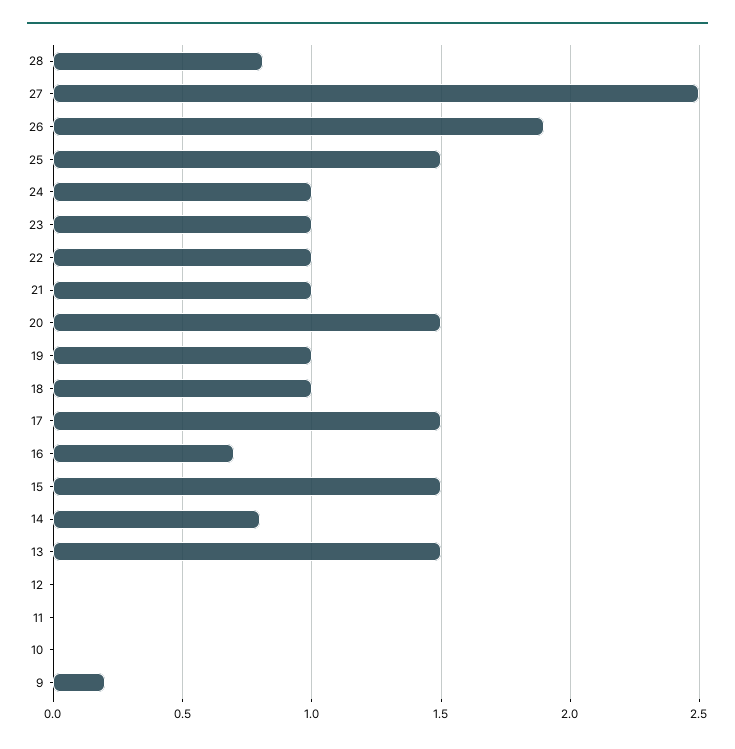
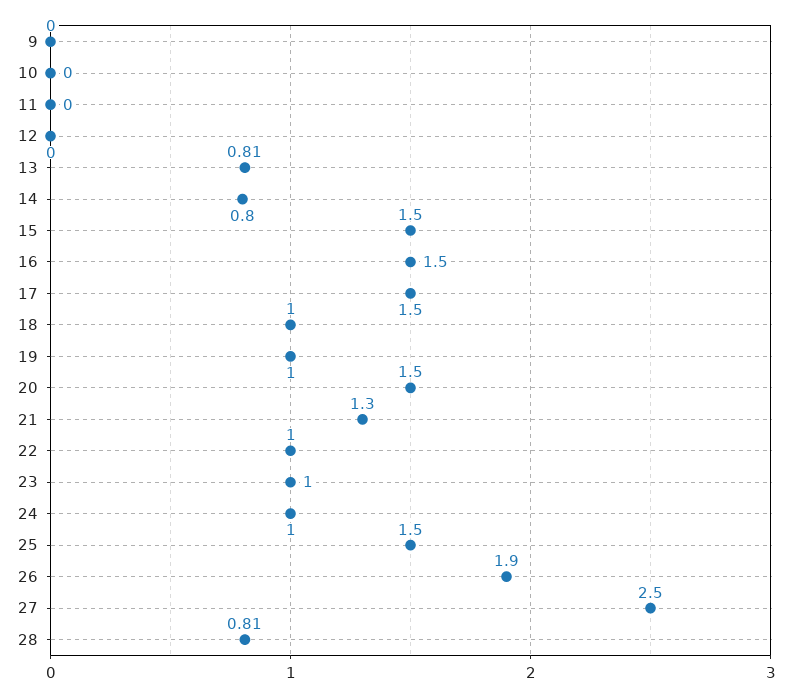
  {
    "28": 0.81,
    "27": 2.5,
    "26": 1.9,
    "25": 1.5,
    "24": 1,
    "23": 1,
    "22": 1,
-   "21": 1,
+   "21": 1.3,
    "20": 1.5,
    "19": 1,
    "18": 1,
    "17": 1.5,
-   "16": 0.7,
+   "16": 1.5,
    "15": 1.5,
    "14": 0.8,
-   "13": 1.5,
+   "13": 0.81,
    "12": 0,
    "11": 0,
    "10": 0,
-   "9": 0.2
+   "9": 0
  }

